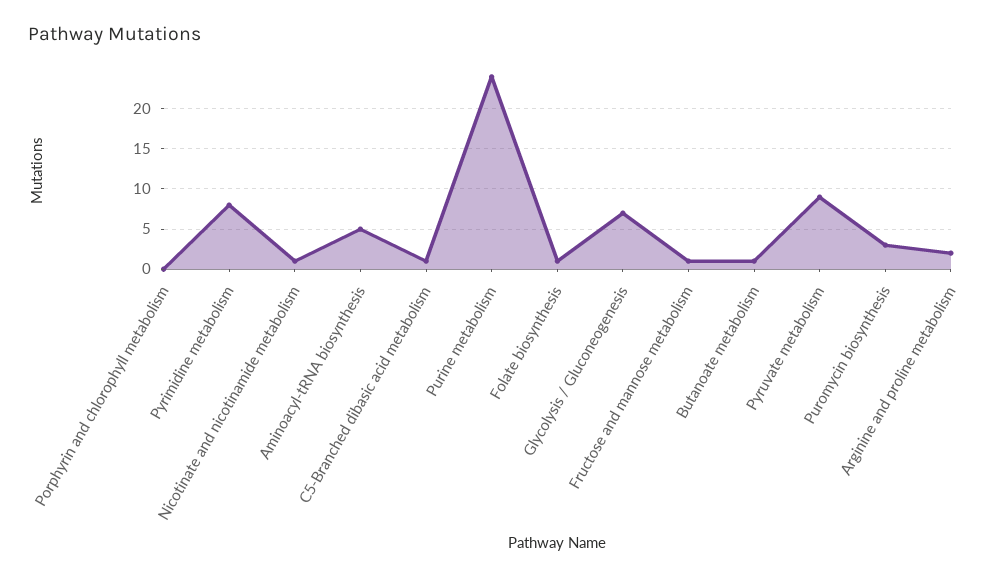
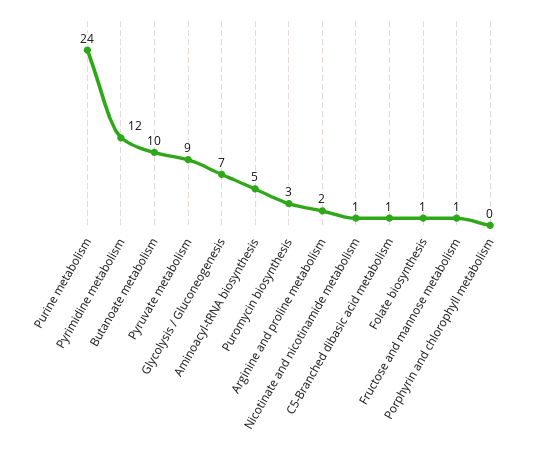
  {
    "Porphyrin and chlorophyll metabolism": 0,
-   "Pyrimidine metabolism": 8,
+   "Pyrimidine metabolism": 12,
    "Nicotinate and nicotinamide metabolism": 1,
    "Aminoacyl-tRNA biosynthesis": 5,
    "C5-Branched dibasic acid metabolism": 1,
    "Purine metabolism": 24,
    "Folate biosynthesis": 1,
    "Glycolysis / Gluconeogenesis": 7,
    "Fructose and mannose metabolism": 1,
-   "Butanoate metabolism": 1,
+   "Butanoate metabolism": 10,
    "Pyruvate metabolism": 9,
    "Puromycin biosynthesis": 3,
    "Arginine and proline metabolism": 2
  }

